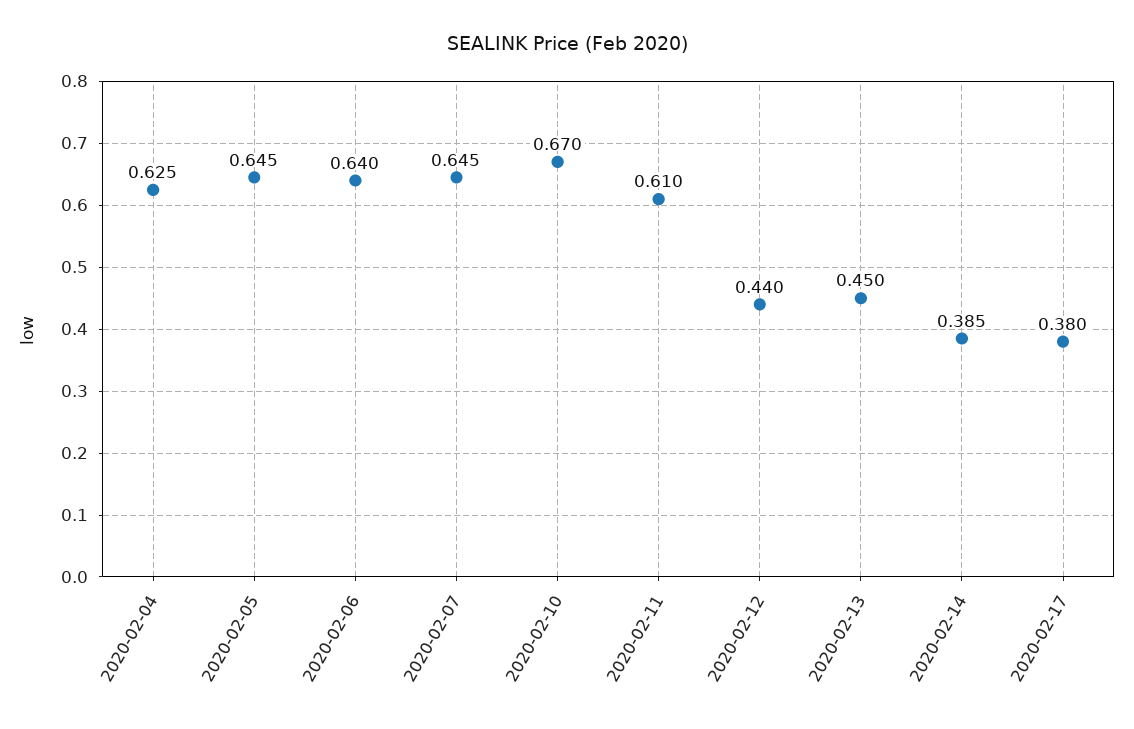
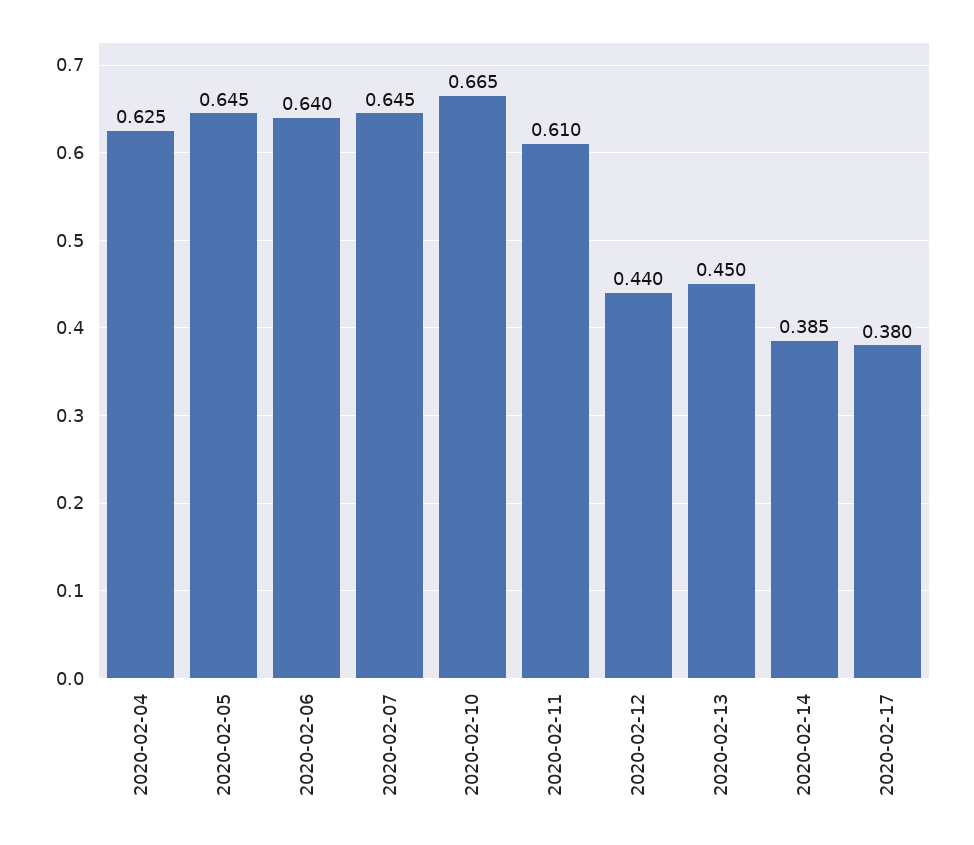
  {
    "2020-02-04": 0.625,
    "2020-02-05": 0.645,
    "2020-02-06": 0.64,
    "2020-02-07": 0.645,
-   "2020-02-10": 0.67,
+   "2020-02-10": 0.665,
    "2020-02-11": 0.61,
    "2020-02-12": 0.44,
    "2020-02-13": 0.45,
    "2020-02-14": 0.385,
    "2020-02-17": 0.38
  }

